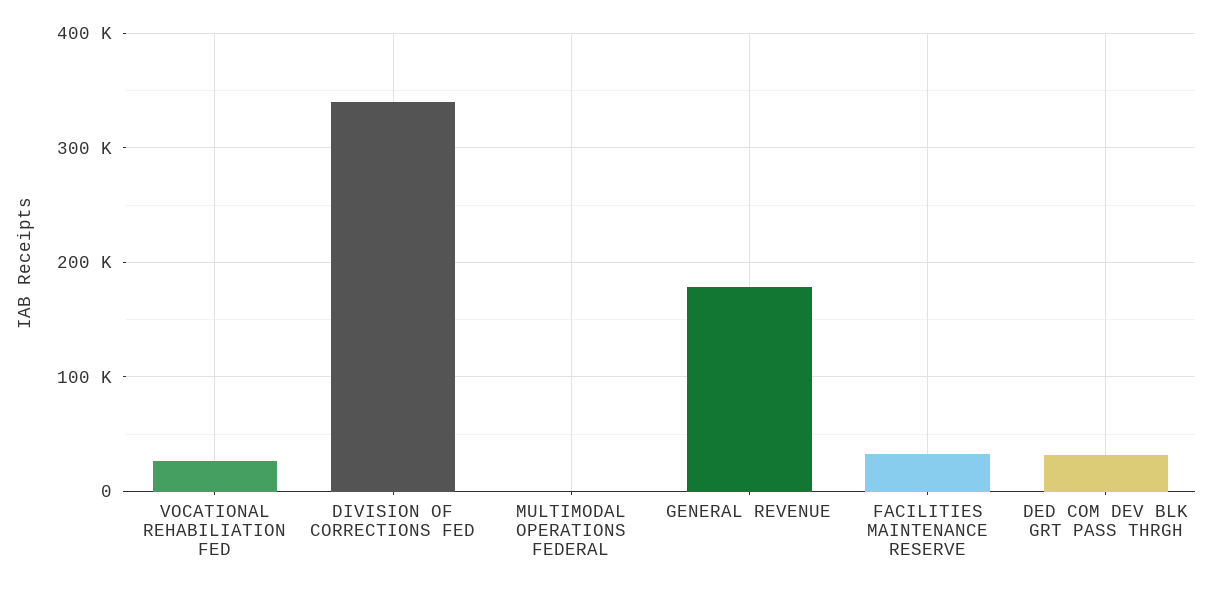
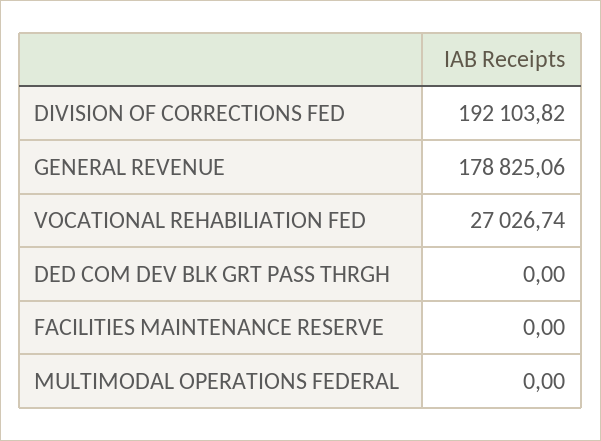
  {
    "VOCATIONAL REHABILIATION FED": 27026.74,
-   "DIVISION OF CORRECTIONS FED": 340000,
+   "DIVISION OF CORRECTIONS FED": 192103.82,
    "MULTIMODAL OPERATIONS FEDERAL": 0,
    "GENERAL REVENUE": 178825.06,
-   "FACILITIES MAINTENANCE RESERVE": 30000,
+   "FACILITIES MAINTENANCE RESERVE": 0,
-   "DED COM DEV BLK GRT PASS THRGH": 30000
+   "DED COM DEV BLK GRT PASS THRGH": 0
  }

